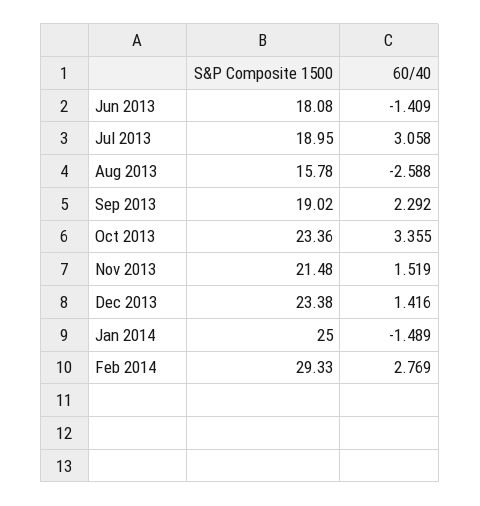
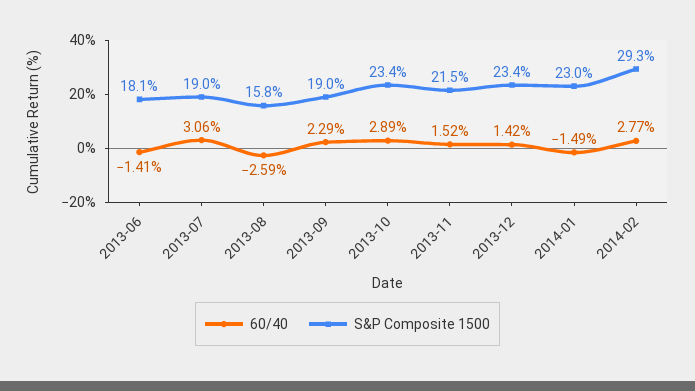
  {
    "S&P Composite 1500": {
      "Jun 2013": 18.08,
      "Jul 2013": 18.95,
      "Aug 2013": 15.78,
      "Sep 2013": 19.02,
      "Oct 2013": 23.36,
      "Nov 2013": 21.48,
      "Dec 2013": 23.38,
-     "Jan 2014": 25,
+     "Jan 2014": 23,
      "Feb 2014": 29.33
    },
    "60/40": {
      "Jun 2013": -1.409,
      "Jul 2013": 3.058,
      "Aug 2013": -2.588,
      "Sep 2013": 2.292,
-     "Oct 2013": 3.355,
+     "Oct 2013": 2.89,
      "Nov 2013": 1.519,
      "Dec 2013": 1.416,
      "Jan 2014": -1.489,
      "Feb 2014": 2.769
    }
  }

